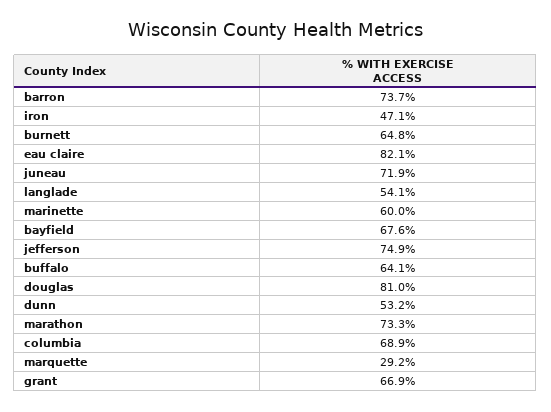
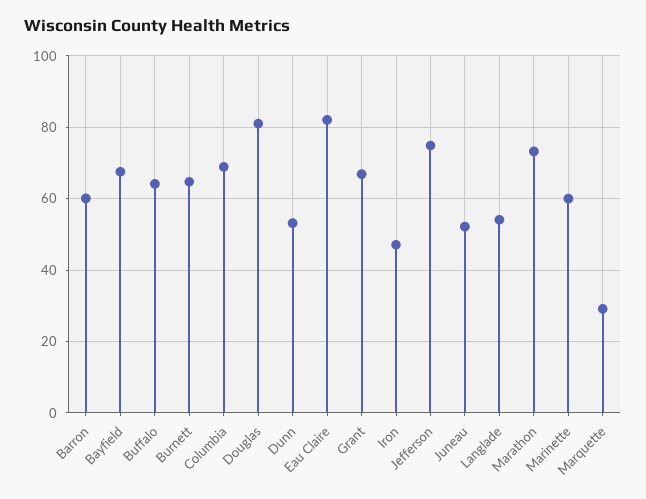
  {
-   "barron": 73.7,
+   "barron": 60,
    "iron": 47.1,
    "burnett": 64.8,
    "eau claire": 82.1,
-   "juneau": 71.9,
+   "juneau": 52,
    "langlade": 54.1,
    "marinette": 60,
    "bayfield": 67.6,
    "jefferson": 74.9,
    "buffalo": 64.1,
    "douglas": 81,
    "dunn": 53.2,
    "marathon": 73.3,
    "columbia": 68.9,
    "marquette": 29.2,
    "grant": 66.9
  }

